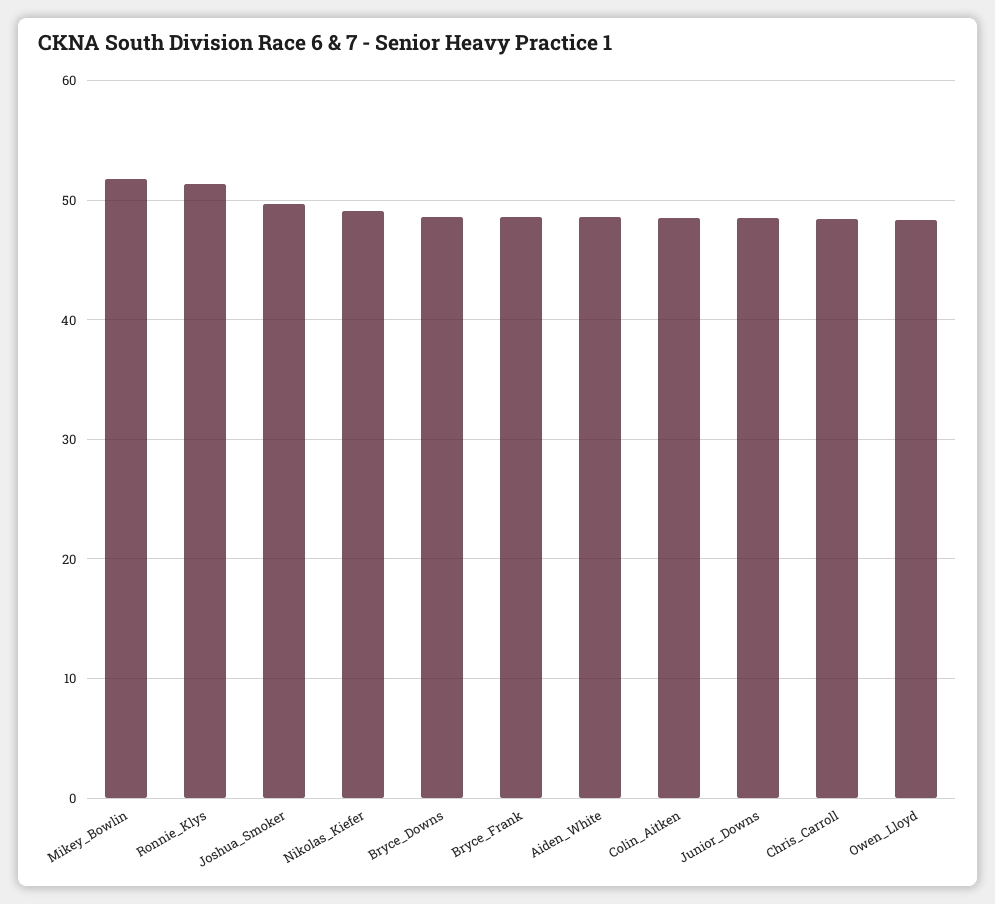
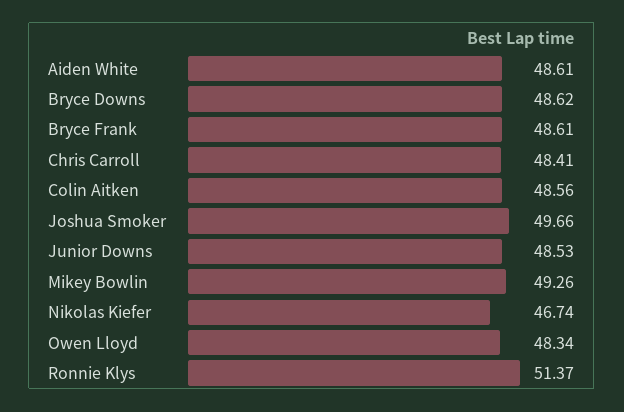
  {
-   "Mikey_Bowlin": 52,
+   "Mikey_Bowlin": 49.26,
    "Ronnie_Klys": 51.37,
    "Joshua_Smoker": 49.66,
-   "Nikolas_Kiefer": 49,
+   "Nikolas_Kiefer": 46.74,
    "Bryce_Downs": 48.62,
    "Bryce_Frank": 48.61,
    "Aiden_White": 48.61,
    "Colin_Aitken": 48.56,
    "Junior_Downs": 48.53,
    "Chris_Carroll": 48.41,
    "Owen_Lloyd": 48.34
  }

